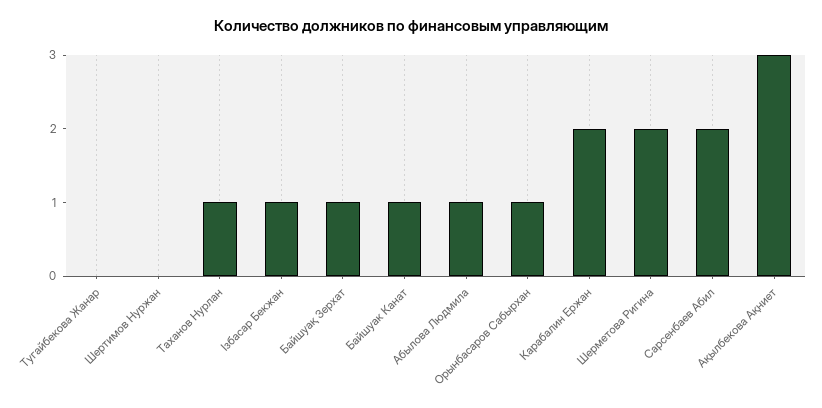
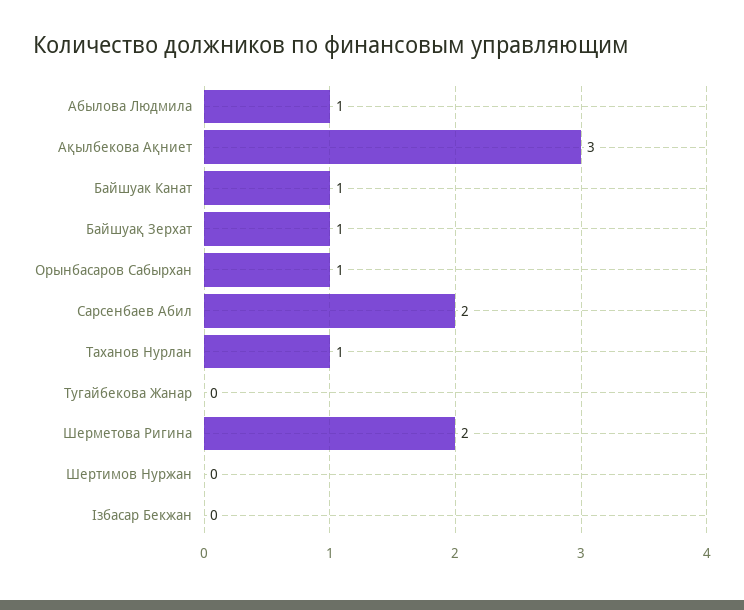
  {
    "Тугайбекова Жанар": 0,
    "Шертимов Нуржан": 0,
    "Таханов Нурлан": 1,
-   "Ізбасар Бекжан": 1,
+   "Ізбасар Бекжан": 0,
    "Байшуақ Зерхат": 1,
    "Байшуак Канат": 1,
    "Абылова Людмила": 1,
    "Орынбасаров Сабырхан": 1,
-   "Карабалин Ержан": 2,
    "Шерметова Ригина": 2,
    "Сарсенбаев Абил": 2,
    "Ақылбекова Ақниет": 3
  }

